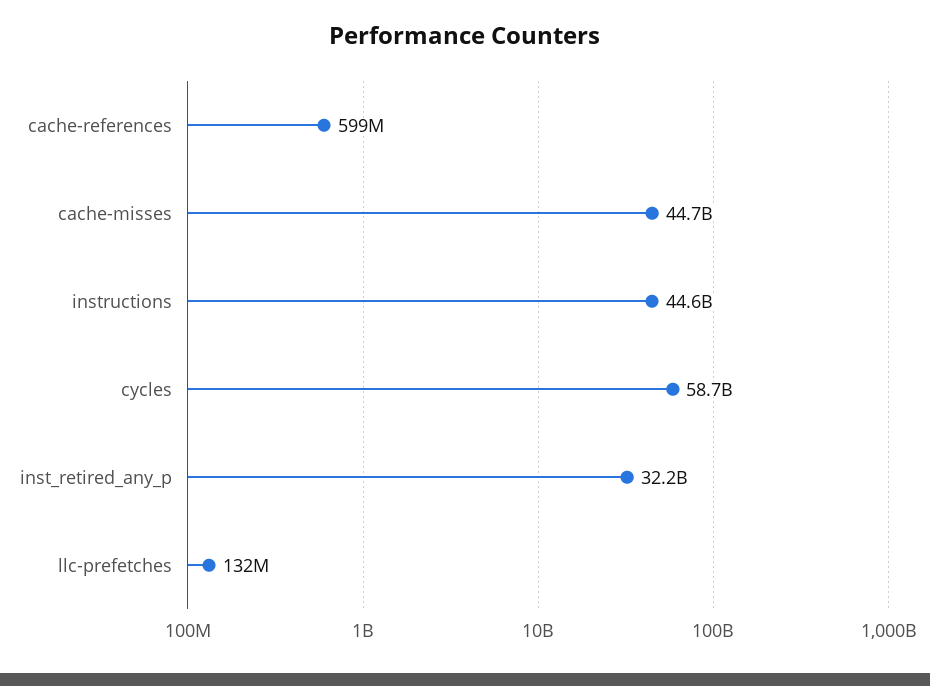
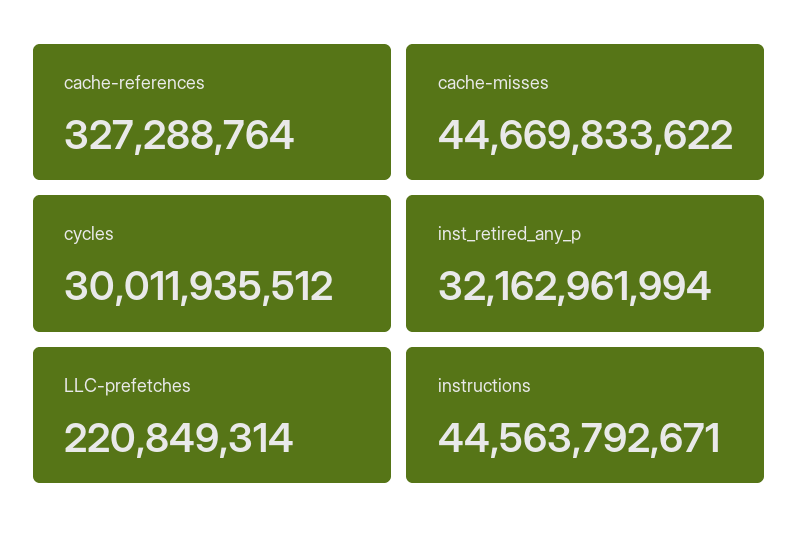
  {
-   "cache-references": 599000000,
+   "cache-references": 327288764,
    "cache-misses": 44669833622,
    "instructions": 44563792671,
-   "cycles": 58700000000,
+   "cycles": 30011935512,
    "inst_retired_any_p": 32162961994,
-   "llc-prefetches": 132000000
+   "llc-prefetches": 220849314
  }

